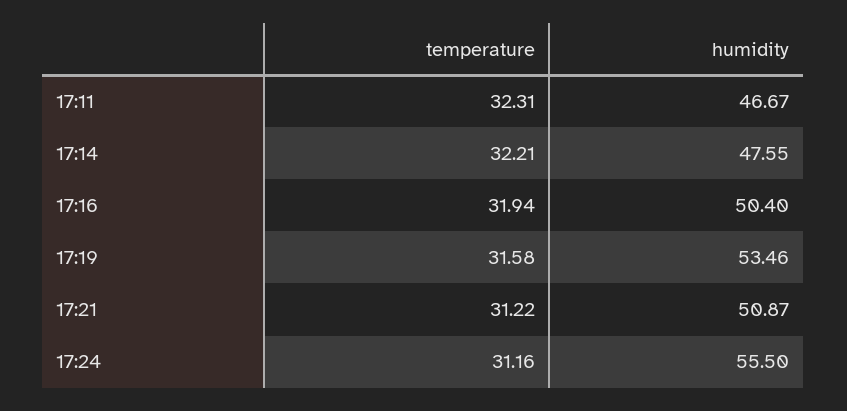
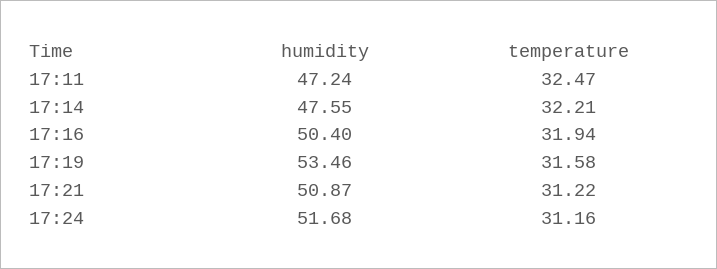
  {
    "temperature": {
-     "17:11": 32.31,
+     "17:11": 32.47,
      "17:14": 32.21,
      "17:16": 31.94,
      "17:19": 31.58,
      "17:21": 31.22,
      "17:24": 31.16
    },
    "humidity": {
-     "17:11": 46.67,
+     "17:11": 47.24,
      "17:14": 47.55,
      "17:16": 50.4,
      "17:19": 53.46,
      "17:21": 50.87,
-     "17:24": 55.5
+     "17:24": 51.68
    }
  }

